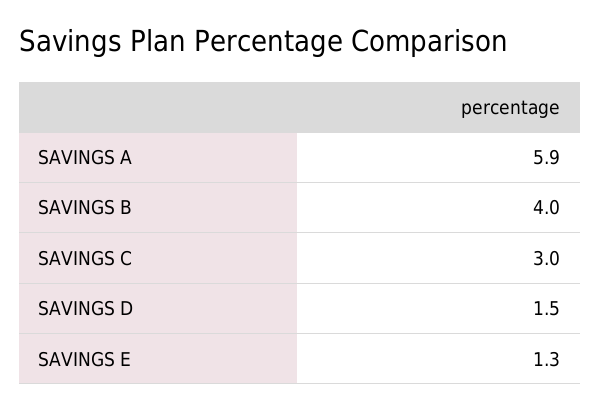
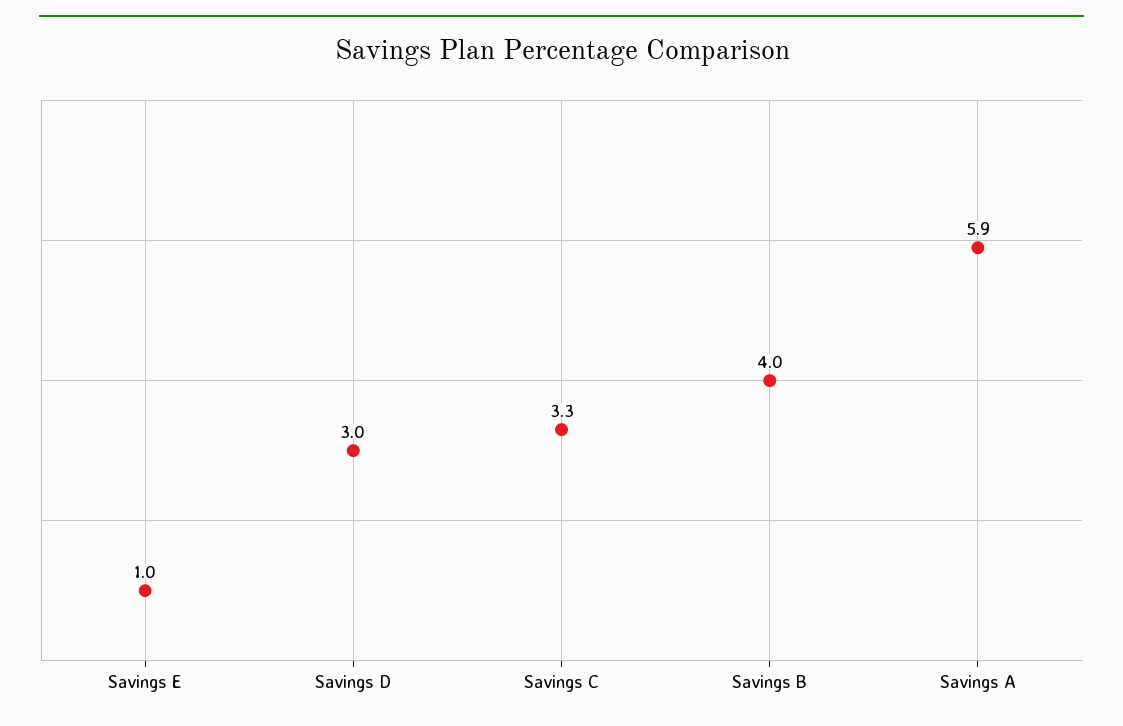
  {
    "SAVINGS A": 5.9,
    "SAVINGS B": 4,
-   "SAVINGS C": 3,
+   "SAVINGS C": 3.3,
-   "SAVINGS D": 1.5,
+   "SAVINGS D": 3,
-   "SAVINGS E": 1.3
+   "SAVINGS E": 1
  }

